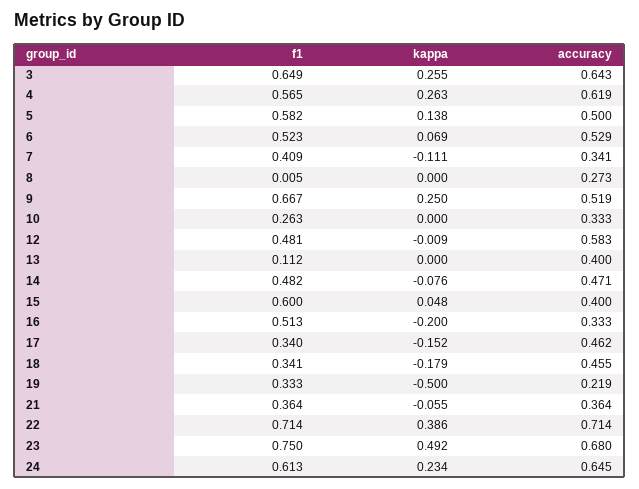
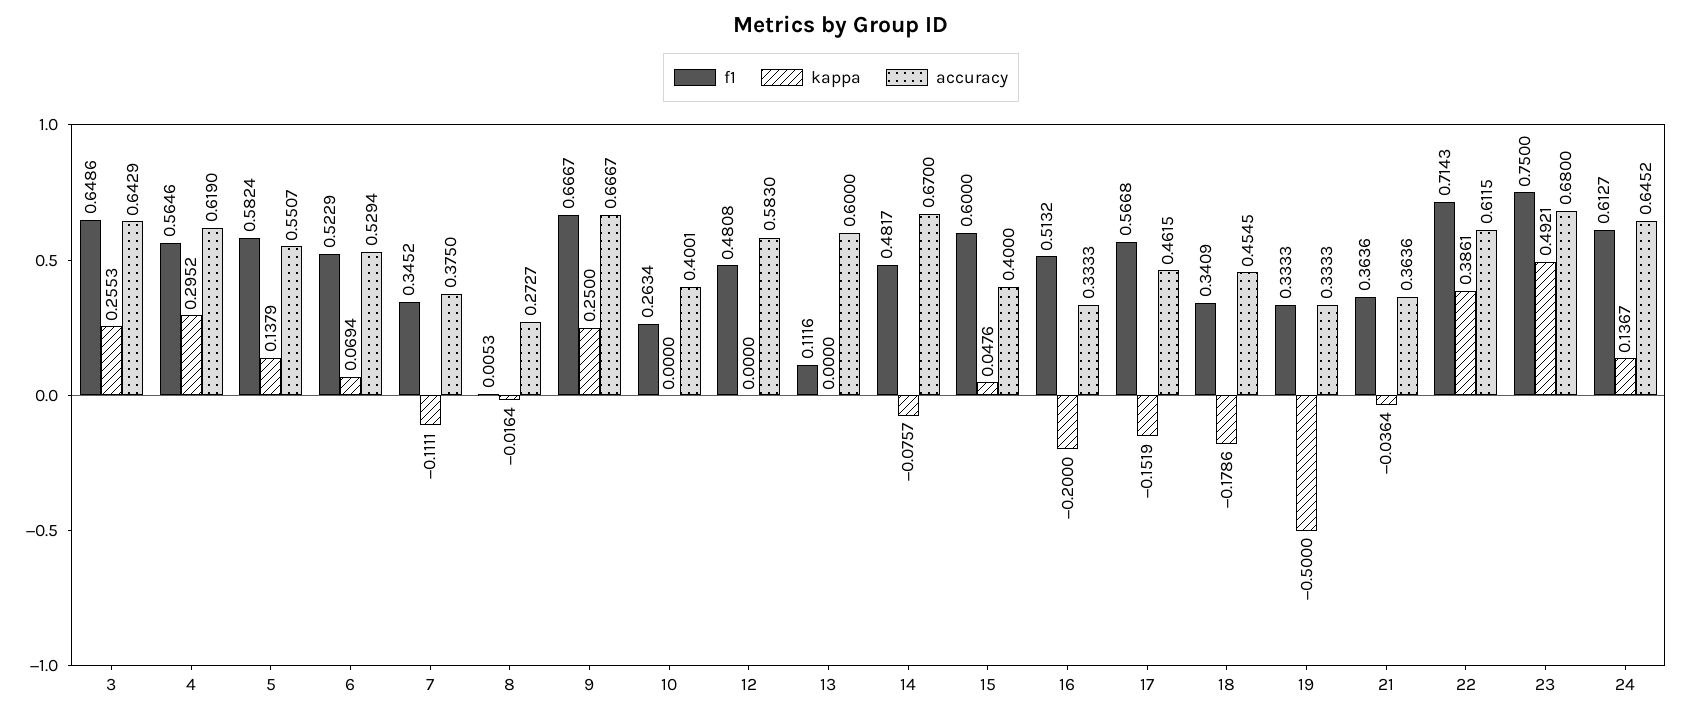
  {
    "f1": {
      "3": 0.6486,
      "4": 0.5646,
      "5": 0.5824,
      "6": 0.5229,
-     "7": 0.409,
+     "7": 0.3452,
      "8": 0.0053,
      "9": 0.6667,
      "10": 0.2634,
      "12": 0.4808,
      "13": 0.1116,
      "14": 0.4817,
      "15": 0.6,
      "16": 0.5132,
-     "17": 0.34,
+     "17": 0.5668,
      "18": 0.3409,
      "19": 0.3333,
      "21": 0.3636,
      "22": 0.7143,
      "23": 0.75,
      "24": 0.6127
    },
    "kappa": {
      "3": 0.2553,
-     "4": 0.263,
+     "4": 0.2952,
      "5": 0.1379,
      "6": 0.0694,
      "7": -0.1111,
-     "8": 0,
+     "8": -0.0164,
      "9": 0.25,
      "10": 0,
-     "12": -0.009,
+     "12": 0,
      "13": 0,
      "14": -0.0757,
      "15": 0.0476,
      "16": -0.2,
      "17": -0.1519,
      "18": -0.1786,
      "19": -0.5,
-     "21": -0.055,
+     "21": -0.0364,
      "22": 0.3861,
      "23": 0.4921,
-     "24": 0.234
+     "24": 0.1367
    },
    "accuracy": {
      "3": 0.6429,
      "4": 0.619,
-     "5": 0.5,
+     "5": 0.5507,
      "6": 0.5294,
-     "7": 0.341,
+     "7": 0.375,
      "8": 0.2727,
-     "9": 0.519,
+     "9": 0.6667,
-     "10": 0.333,
+     "10": 0.4001,
      "12": 0.583,
-     "13": 0.4,
+     "13": 0.6,
-     "14": 0.471,
+     "14": 0.67,
      "15": 0.4,
      "16": 0.3333,
      "17": 0.4615,
      "18": 0.4545,
-     "19": 0.219,
+     "19": 0.3333,
      "21": 0.3636,
-     "22": 0.714,
+     "22": 0.6115,
      "23": 0.68,
      "24": 0.6452
    }
  }

